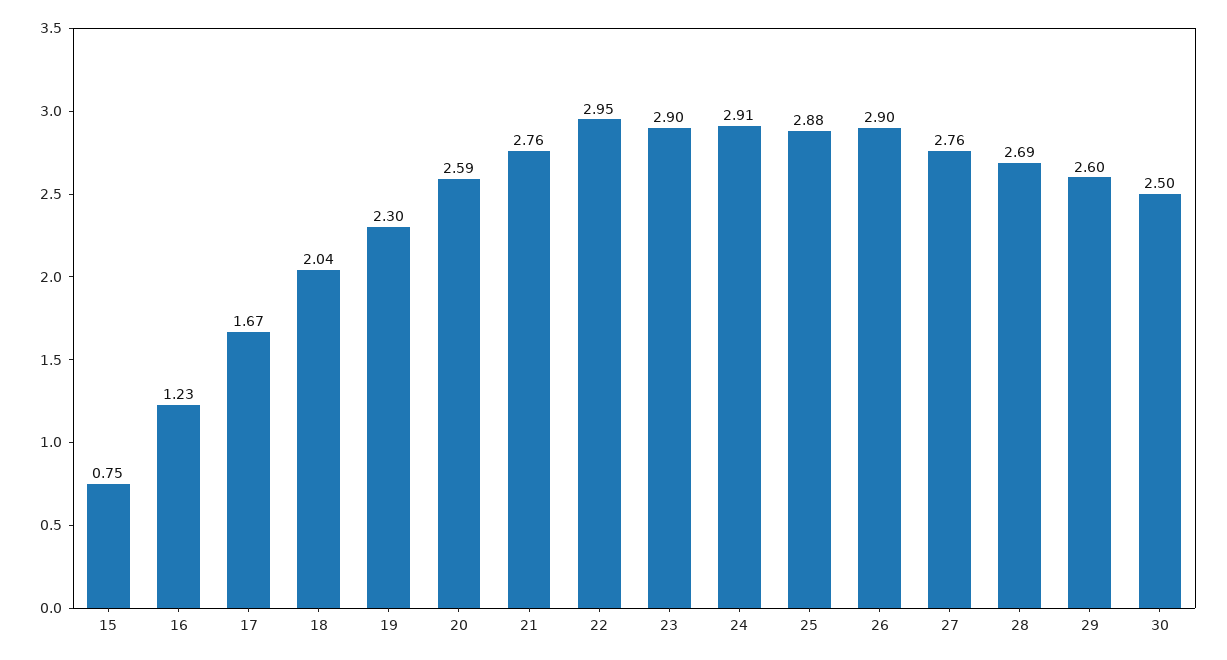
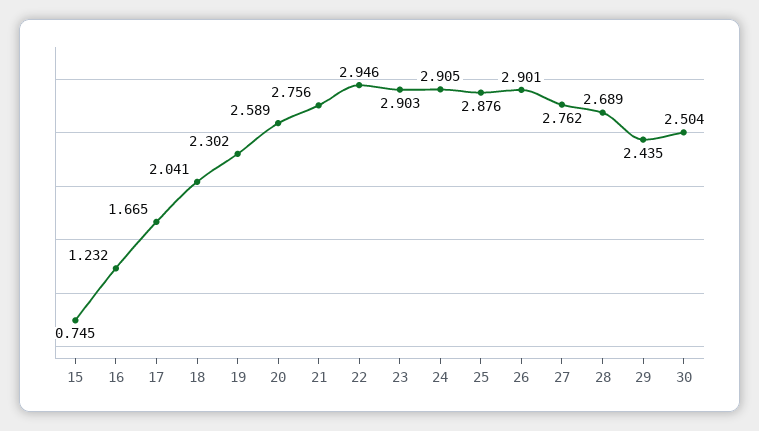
  {
    "15": 0.745,
    "16": 1.232,
    "17": 1.665,
    "18": 2.041,
    "19": 2.302,
    "20": 2.589,
    "21": 2.756,
    "22": 2.946,
    "23": 2.903,
    "24": 2.905,
    "25": 2.876,
    "26": 2.901,
    "27": 2.762,
    "28": 2.689,
-   "29": 2.6,
+   "29": 2.435,
    "30": 2.504
  }

